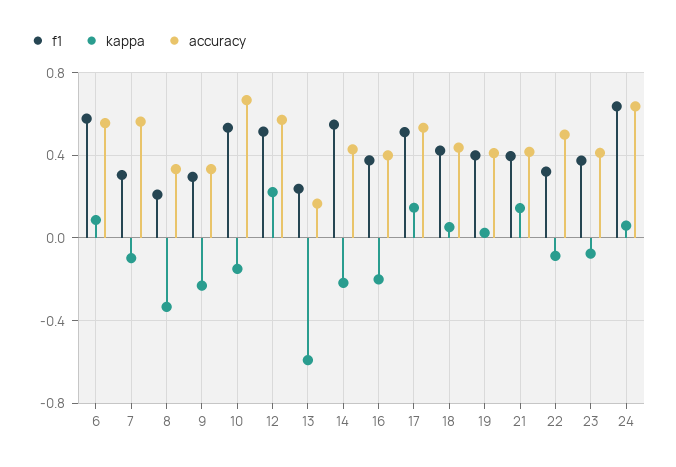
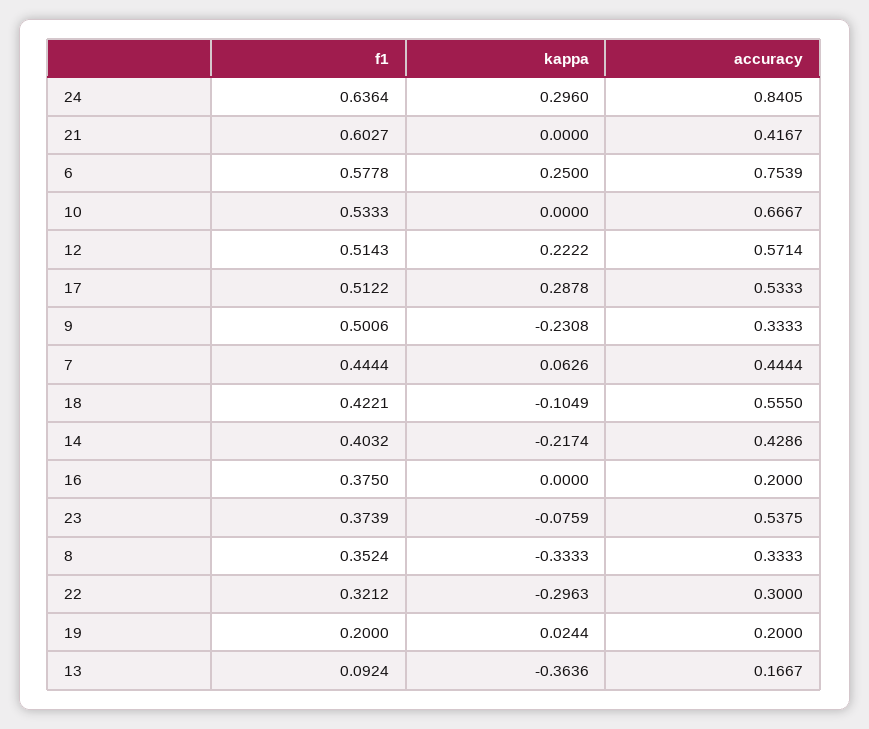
  {
    "f1": {
      "6": 0.5778,
-     "7": 0.3,
+     "7": 0.4444,
-     "8": 0.2,
+     "8": 0.3524,
-     "9": 0.3,
+     "9": 0.5006,
      "10": 0.5333,
      "12": 0.5143,
-     "13": 0.25,
+     "13": 0.0924,
-     "14": 0.55,
+     "14": 0.4032,
      "16": 0.375,
      "17": 0.5122,
      "18": 0.4221,
-     "19": 0.4,
+     "19": 0.2,
-     "21": 0.4,
+     "21": 0.6027,
      "22": 0.3212,
      "23": 0.3739,
      "24": 0.6364
    },
    "kappa": {
-     "6": 0.1,
+     "6": 0.25,
-     "7": -0.1,
+     "7": 0.0626,
      "8": -0.3333,
      "9": -0.2308,
-     "10": -0.15,
+     "10": 0,
      "12": 0.2222,
-     "13": -0.6,
+     "13": -0.3636,
      "14": -0.2174,
-     "16": -0.2,
+     "16": 0,
-     "17": 0.15,
+     "17": 0.2878,
-     "18": 0.05,
+     "18": -0.1049,
      "19": 0.0244,
-     "21": 0.15,
+     "21": 0,
-     "22": -0.1,
+     "22": -0.2963,
      "23": -0.0759,
-     "24": 0.05
+     "24": 0.296
    },
    "accuracy": {
-     "6": 0.55,
+     "6": 0.7539,
-     "7": 0.55,
+     "7": 0.4444,
      "8": 0.3333,
      "9": 0.3333,
      "10": 0.6667,
      "12": 0.5714,
      "13": 0.1667,
      "14": 0.4286,
-     "16": 0.4,
+     "16": 0.2,
      "17": 0.5333,
-     "18": 0.45,
+     "18": 0.555,
-     "19": 0.4,
+     "19": 0.2,
      "21": 0.4167,
-     "22": 0.5,
+     "22": 0.3,
-     "23": 0.4,
+     "23": 0.5375,
-     "24": 0.65
+     "24": 0.8405
    }
  }

